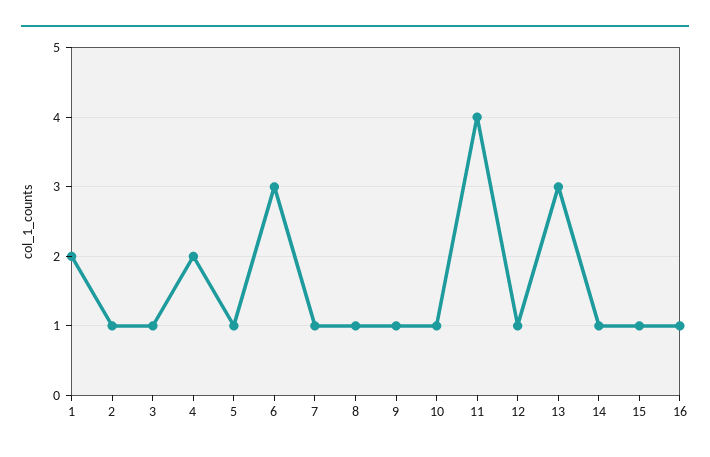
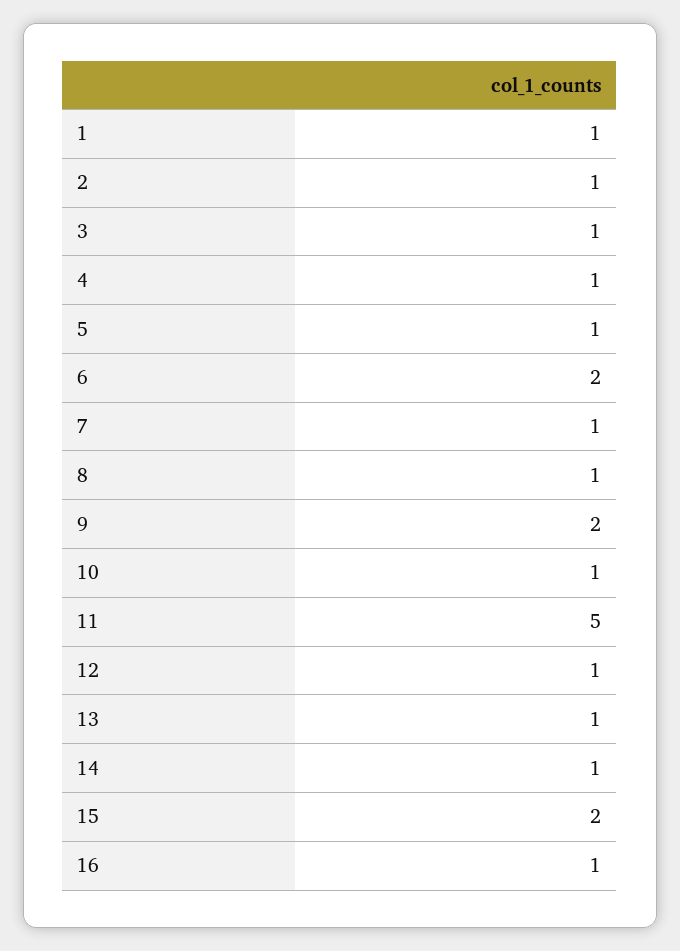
  {
-   "1": 2,
+   "1": 1,
    "2": 1,
    "3": 1,
-   "4": 2,
+   "4": 1,
    "5": 1,
-   "6": 3,
+   "6": 2,
    "7": 1,
    "8": 1,
-   "9": 1,
+   "9": 2,
    "10": 1,
-   "11": 4,
+   "11": 5,
    "12": 1,
-   "13": 3,
+   "13": 1,
    "14": 1,
-   "15": 1,
+   "15": 2,
    "16": 1
  }

